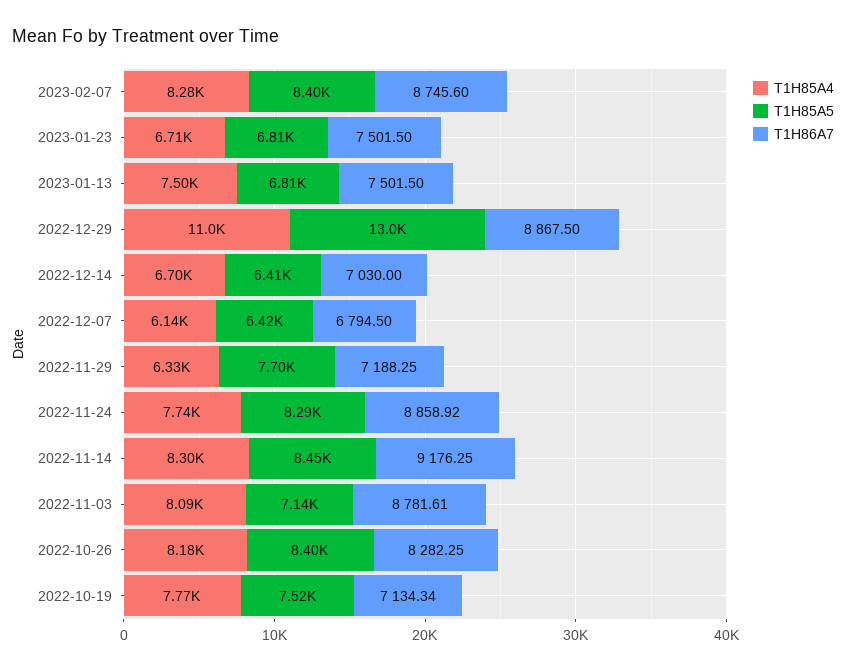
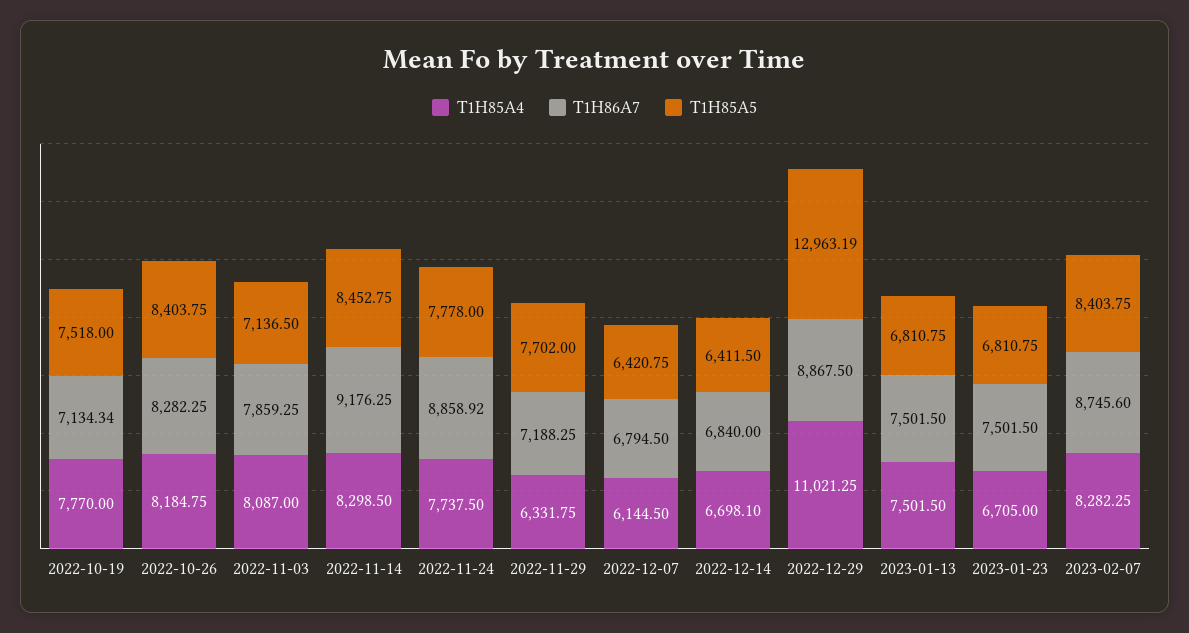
  {
    "T1H85A4": {
      "2023-02-07": 8282.25,
      "2023-01-23": 6705,
      "2023-01-13": 7501.5,
      "2022-12-29": 11021.25,
      "2022-12-14": 6698.1,
      "2022-12-07": 6144.5,
      "2022-11-29": 6331.75,
      "2022-11-24": 7737.5,
      "2022-11-14": 8298.5,
      "2022-11-03": 8087,
      "2022-10-26": 8184.75,
      "2022-10-19": 7770
    },
    "T1H85A5": {
      "2023-02-07": 8403.75,
      "2023-01-23": 6810.75,
      "2023-01-13": 6810.75,
      "2022-12-29": 12963.19,
      "2022-12-14": 6411.5,
      "2022-12-07": 6420.75,
      "2022-11-29": 7702,
-     "2022-11-24": 8290,
+     "2022-11-24": 7778,
      "2022-11-14": 8452.75,
      "2022-11-03": 7136.5,
      "2022-10-26": 8403.75,
      "2022-10-19": 7518
    },
    "T1H86A7": {
      "2023-02-07": 8745.6,
      "2023-01-23": 7501.5,
      "2023-01-13": 7501.5,
      "2022-12-29": 8867.5,
-     "2022-12-14": 7030,
+     "2022-12-14": 6840,
      "2022-12-07": 6794.5,
      "2022-11-29": 7188.25,
      "2022-11-24": 8858.92,
      "2022-11-14": 9176.25,
-     "2022-11-03": 8781.61,
+     "2022-11-03": 7859.25,
      "2022-10-26": 8282.25,
      "2022-10-19": 7134.34
    }
  }

